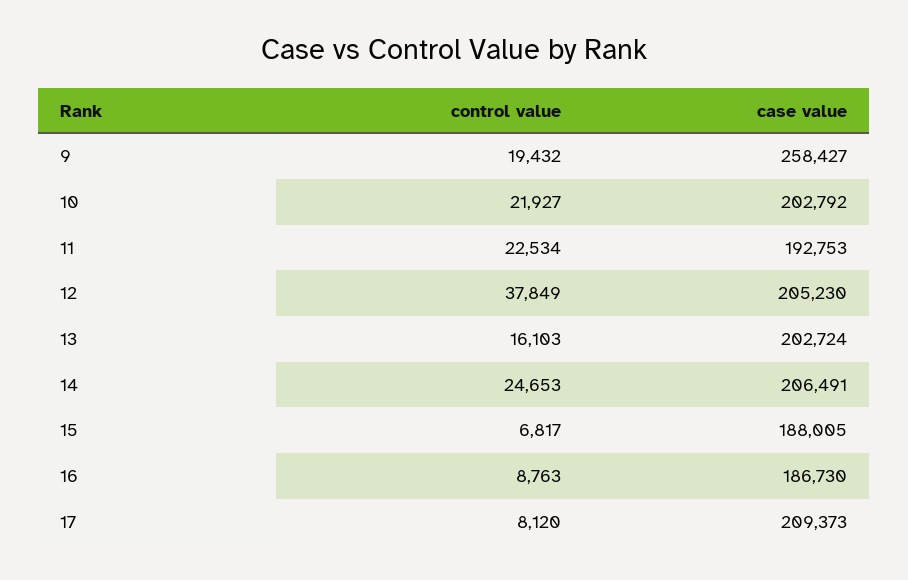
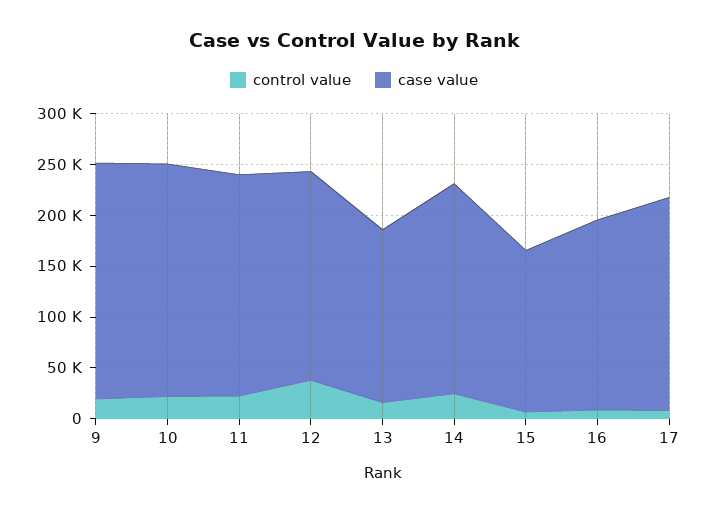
  {
    "control value": {
      "9": 19432,
      "10": 21927,
      "11": 22534,
      "12": 37849,
      "13": 16103,
      "14": 24653,
      "15": 6817,
      "16": 8763,
      "17": 8120
    },
    "case value": {
-     "9": 258427,
+     "9": 230000,
-     "10": 202792,
+     "10": 230000,
-     "11": 192753,
+     "11": 220000,
      "12": 205230,
-     "13": 202724,
+     "13": 170000,
      "14": 206491,
-     "15": 188005,
+     "15": 160000,
      "16": 186730,
      "17": 209373
    }
  }

